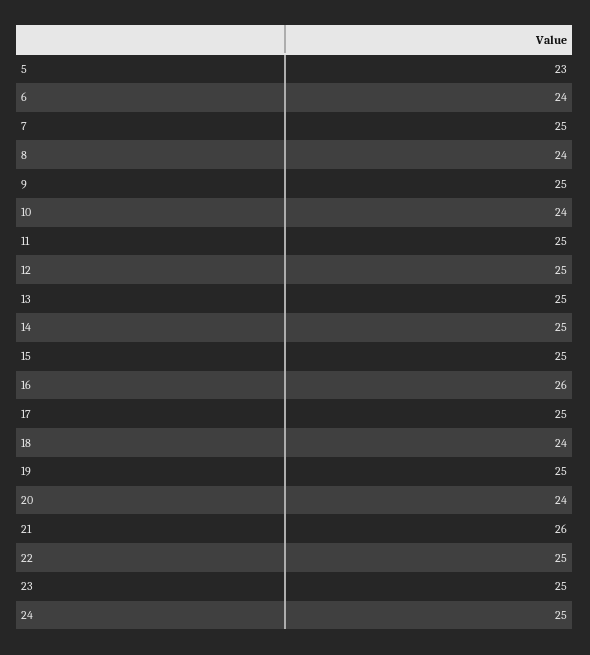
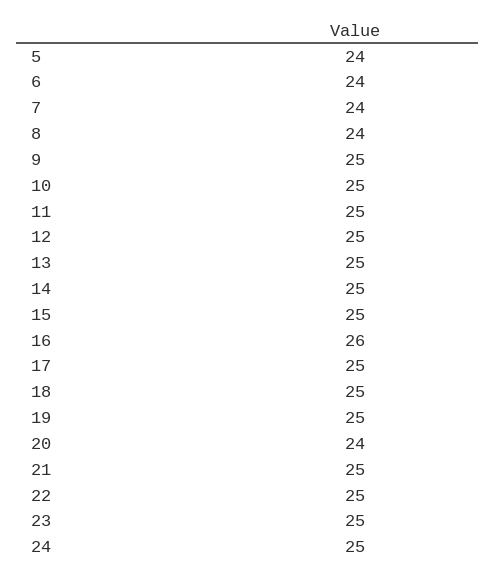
  {
-   "5": 23,
+   "5": 24,
    "6": 24,
-   "7": 25,
+   "7": 24,
    "8": 24,
    "9": 25,
-   "10": 24,
+   "10": 25,
    "11": 25,
    "12": 25,
    "13": 25,
    "14": 25,
    "15": 25,
    "16": 26,
    "17": 25,
-   "18": 24,
+   "18": 25,
    "19": 25,
    "20": 24,
-   "21": 26,
+   "21": 25,
    "22": 25,
    "23": 25,
    "24": 25
  }

